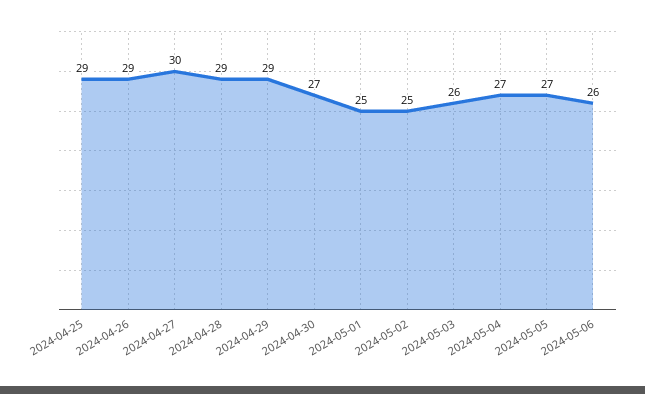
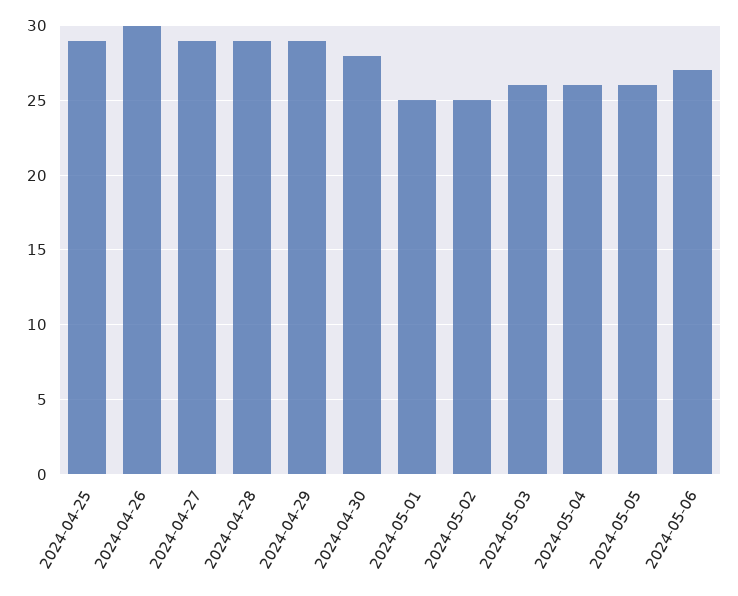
  {
    "2024-04-25": 29,
-   "2024-04-26": 29,
+   "2024-04-26": 30,
-   "2024-04-27": 30,
+   "2024-04-27": 29,
    "2024-04-28": 29,
    "2024-04-29": 29,
-   "2024-04-30": 27,
+   "2024-04-30": 28,
    "2024-05-01": 25,
    "2024-05-02": 25,
    "2024-05-03": 26,
-   "2024-05-04": 27,
+   "2024-05-04": 26,
-   "2024-05-05": 27,
+   "2024-05-05": 26,
-   "2024-05-06": 26
+   "2024-05-06": 27
  }

